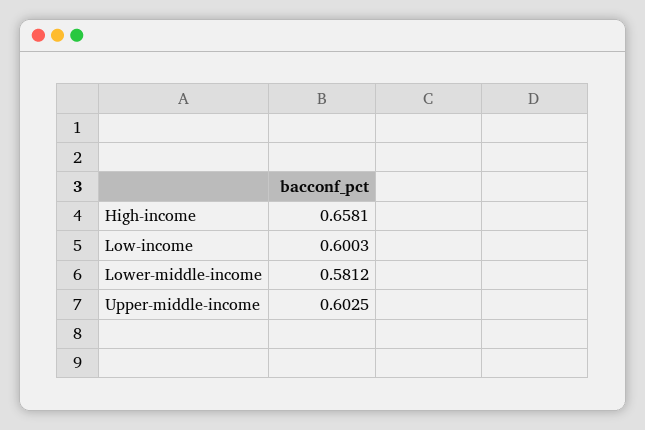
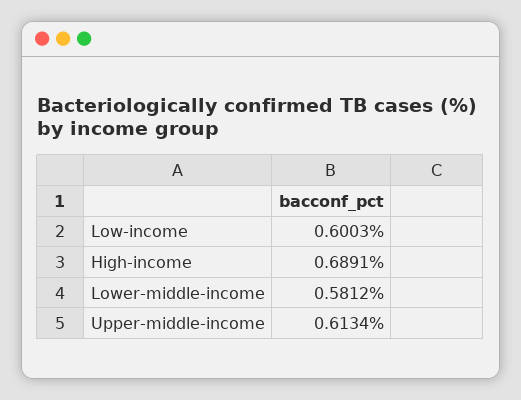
  {
-   "High-income": 0.6581,
+   "High-income": 0.6891,
    "Low-income": 0.6003,
    "Lower-middle-income": 0.5812,
-   "Upper-middle-income": 0.6025
+   "Upper-middle-income": 0.6134
  }

